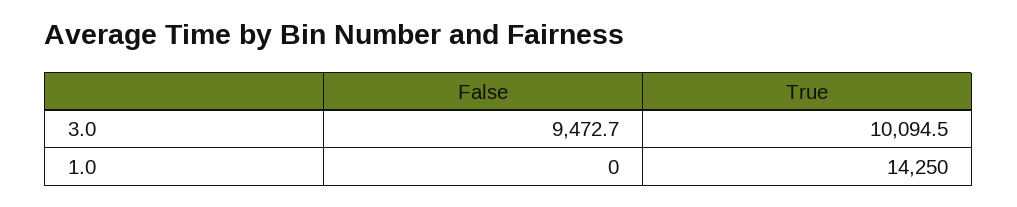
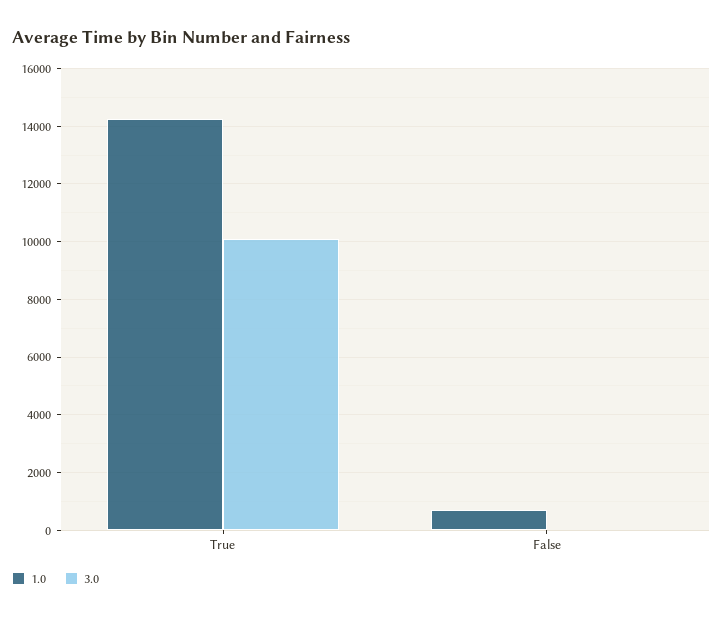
  {
    "3.0": {
-     "False": 9472.7,
+     "False": 0,
      "True": 10094.5
    },
    "1.0": {
-     "False": 0,
+     "False": 750,
      "True": 14250
    }
  }

